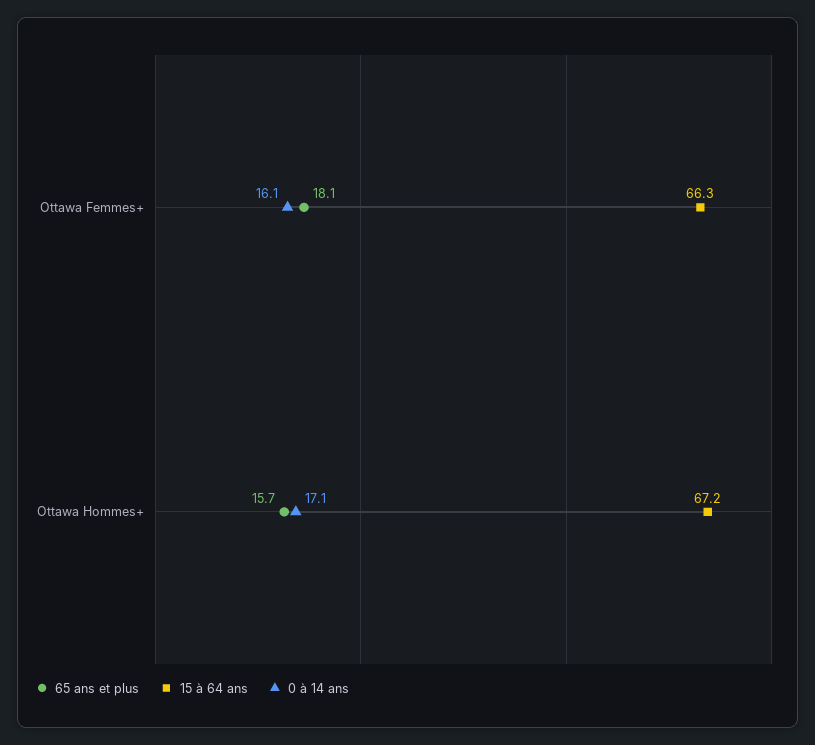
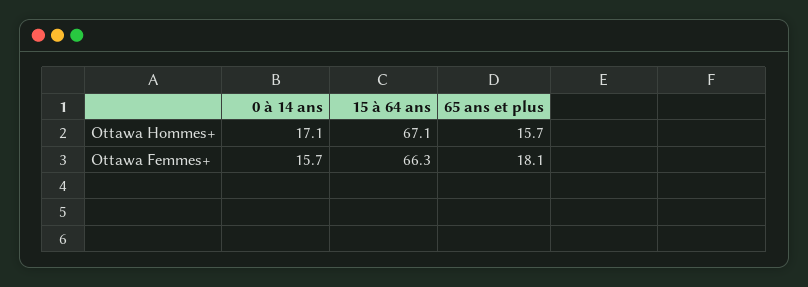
  {
    "65 ans et plus": {
      "Ottawa Femmes+": 18.1,
      "Ottawa Hommes+": 15.7
    },
    "15 à 64 ans": {
      "Ottawa Femmes+": 66.3,
-     "Ottawa Hommes+": 67.2
+     "Ottawa Hommes+": 67.1
    },
    "0 à 14 ans": {
-     "Ottawa Femmes+": 16.1,
+     "Ottawa Femmes+": 15.7,
      "Ottawa Hommes+": 17.1
    }
  }

